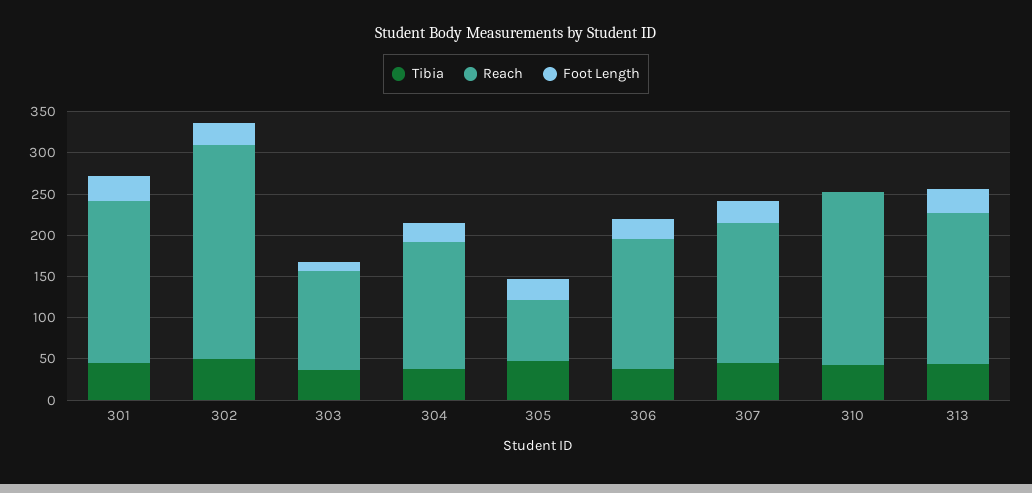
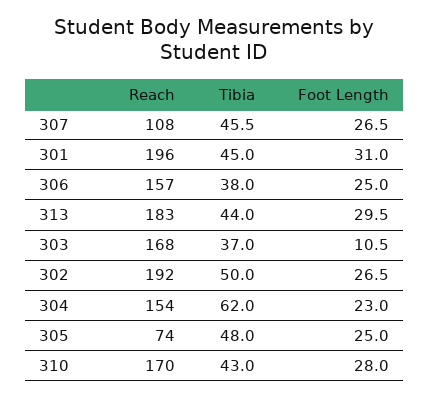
  {
    "Tibia": {
      "301": 45,
      "302": 50,
      "303": 37,
-     "304": 40,
+     "304": 62,
      "305": 48,
      "306": 38,
      "307": 45.5,
      "310": 43,
      "313": 44
    },
    "Reach": {
      "301": 196,
-     "302": 260,
+     "302": 192,
-     "303": 120,
+     "303": 168,
      "304": 154,
      "305": 74,
      "306": 157,
-     "307": 170,
+     "307": 108,
-     "310": 210,
+     "310": 170,
      "313": 183
    },
    "Foot Length": {
      "301": 31,
      "302": 26.5,
      "303": 10.5,
      "304": 23,
      "305": 25,
      "306": 25,
      "307": 26.5,
-     "310": 0,
+     "310": 28,
      "313": 29.5
    }
  }

